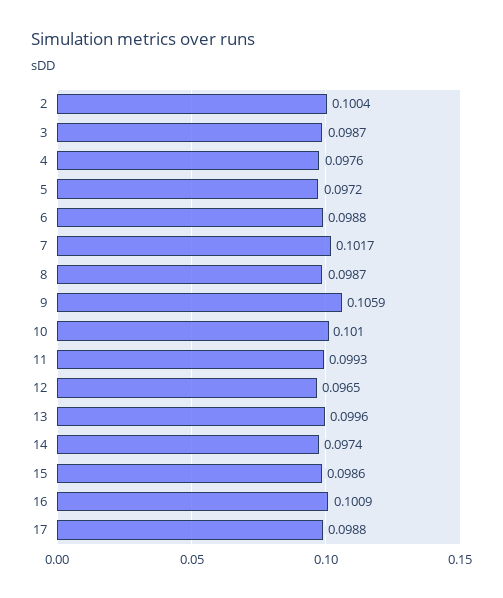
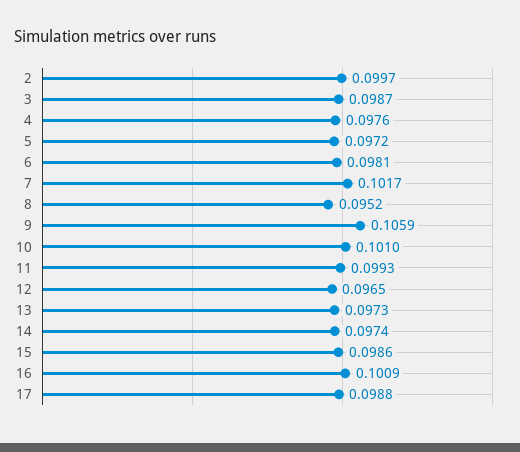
  {
-   "2": 0.1004,
+   "2": 0.0997,
    "3": 0.0987,
    "4": 0.0976,
    "5": 0.0972,
-   "6": 0.0988,
+   "6": 0.0981,
    "7": 0.1017,
-   "8": 0.0987,
+   "8": 0.0952,
    "9": 0.1059,
    "10": 0.101,
    "11": 0.0993,
    "12": 0.0965,
-   "13": 0.0996,
+   "13": 0.0973,
    "14": 0.0974,
    "15": 0.0986,
    "16": 0.1009,
    "17": 0.0988
  }

